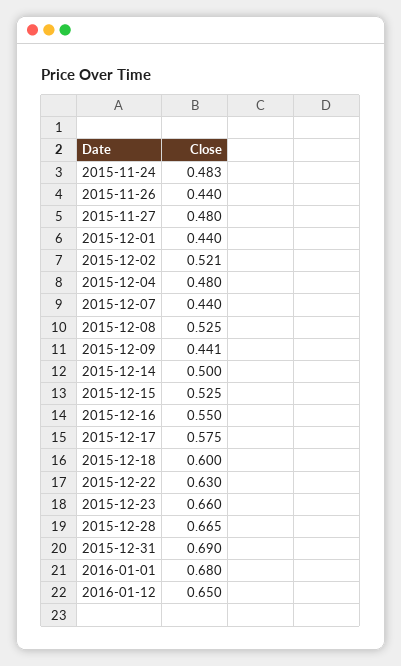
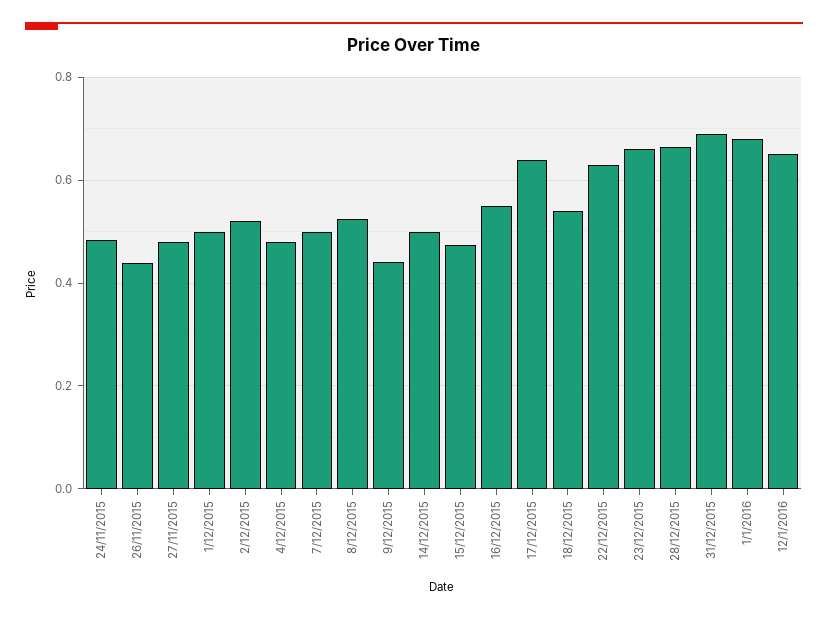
  {
    "2015-11-24": 0.483,
    "2015-11-26": 0.44,
    "2015-11-27": 0.48,
-   "2015-12-01": 0.44,
+   "2015-12-01": 0.5,
    "2015-12-02": 0.521,
    "2015-12-04": 0.48,
-   "2015-12-07": 0.44,
+   "2015-12-07": 0.5,
    "2015-12-08": 0.525,
    "2015-12-09": 0.441,
    "2015-12-14": 0.5,
-   "2015-12-15": 0.525,
+   "2015-12-15": 0.48,
    "2015-12-16": 0.55,
-   "2015-12-17": 0.575,
+   "2015-12-17": 0.64,
-   "2015-12-18": 0.6,
+   "2015-12-18": 0.54,
    "2015-12-22": 0.63,
    "2015-12-23": 0.66,
    "2015-12-28": 0.665,
    "2015-12-31": 0.69,
    "2016-01-01": 0.68,
    "2016-01-12": 0.65
  }

